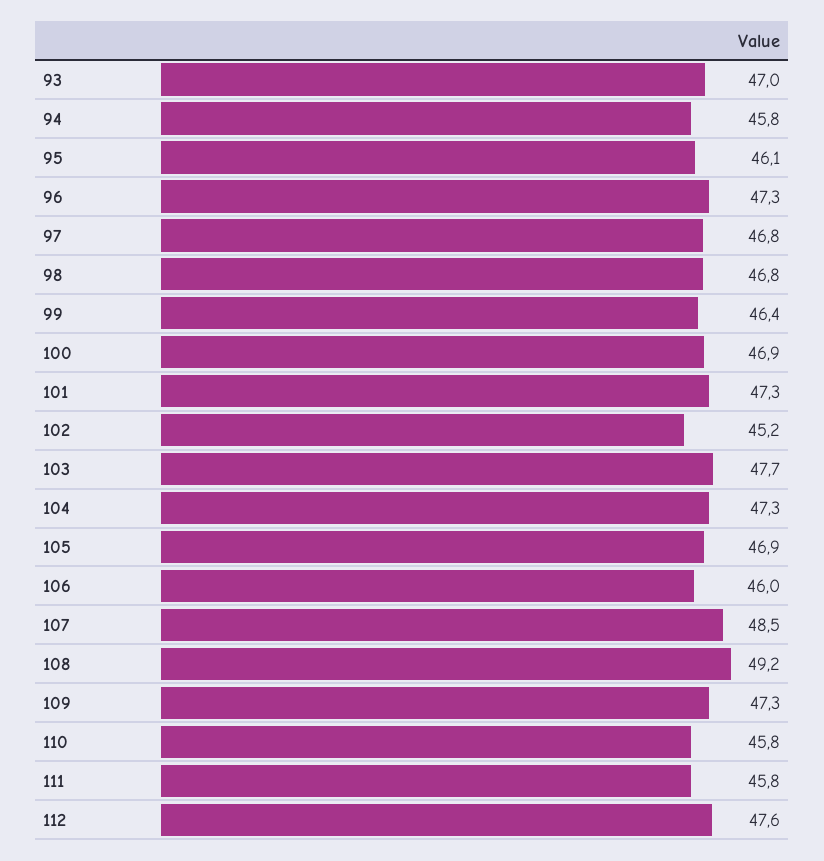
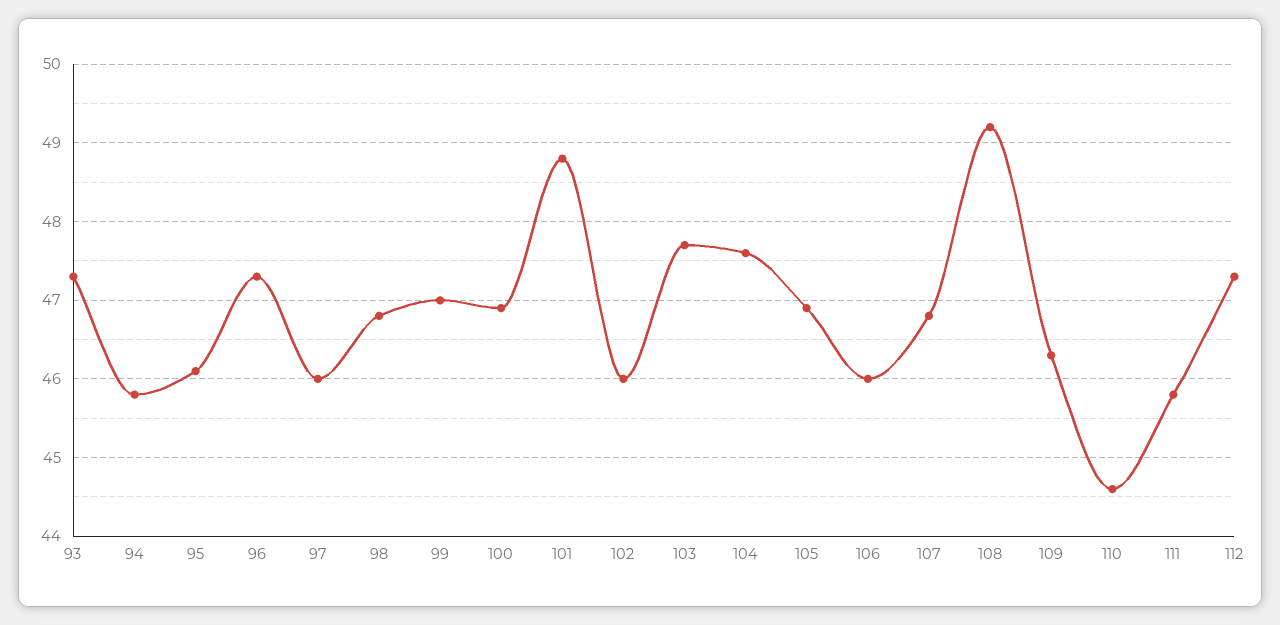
  {
-   "93": 47,
+   "93": 47.3,
    "94": 45.8,
    "95": 46.1,
    "96": 47.3,
-   "97": 46.8,
+   "97": 46,
    "98": 46.8,
-   "99": 46.4,
+   "99": 47,
    "100": 46.9,
-   "101": 47.3,
+   "101": 48.8,
-   "102": 45.2,
+   "102": 46,
    "103": 47.7,
-   "104": 47.3,
+   "104": 47.6,
    "105": 46.9,
    "106": 46,
-   "107": 48.5,
+   "107": 46.8,
    "108": 49.2,
-   "109": 47.3,
+   "109": 46.3,
-   "110": 45.8,
+   "110": 44.6,
    "111": 45.8,
-   "112": 47.6
+   "112": 47.3
  }

